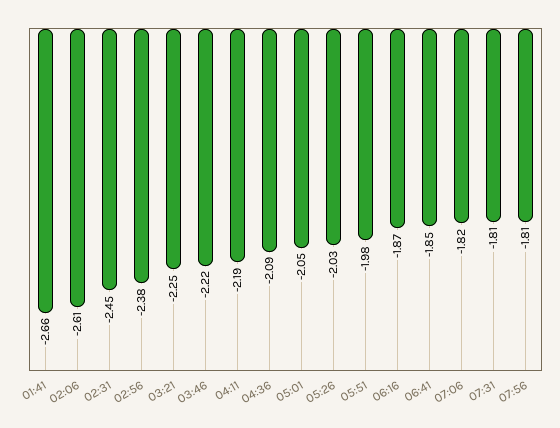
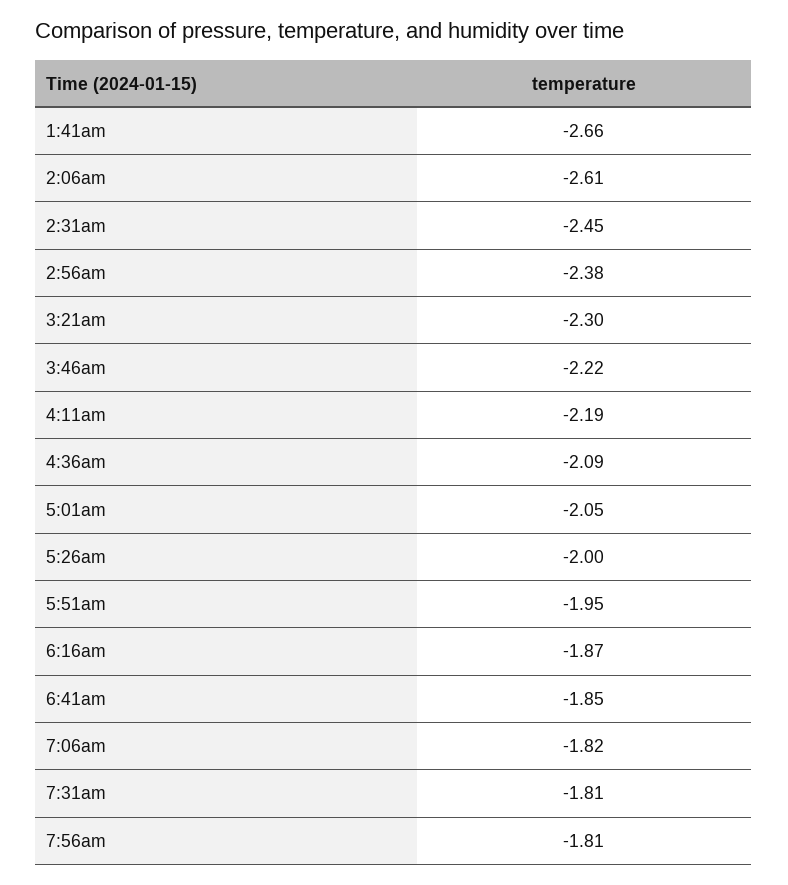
  {
    "01:41": -2.66,
    "02:06": -2.61,
    "02:31": -2.45,
    "02:56": -2.38,
-   "03:21": -2.25,
+   "03:21": -2.3,
    "03:46": -2.22,
    "04:11": -2.19,
    "04:36": -2.09,
    "05:01": -2.05,
-   "05:26": -2.03,
+   "05:26": -2,
-   "05:51": -1.98,
+   "05:51": -1.95,
    "06:16": -1.87,
    "06:41": -1.85,
    "07:06": -1.82,
    "07:31": -1.81,
    "07:56": -1.81
  }

